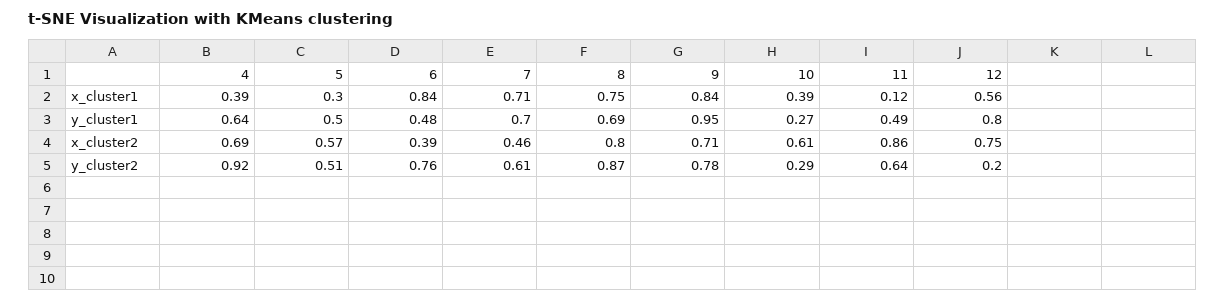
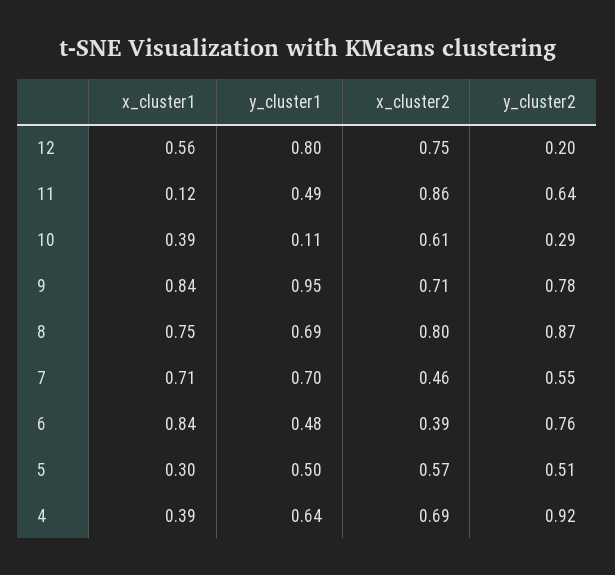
  {
    "4": {
      "x_cluster1": 0.39,
      "y_cluster1": 0.64,
      "x_cluster2": 0.69,
      "y_cluster2": 0.92
    },
    "5": {
      "x_cluster1": 0.3,
      "y_cluster1": 0.5,
      "x_cluster2": 0.57,
      "y_cluster2": 0.51
    },
    "6": {
      "x_cluster1": 0.84,
      "y_cluster1": 0.48,
      "x_cluster2": 0.39,
      "y_cluster2": 0.76
    },
    "7": {
      "x_cluster1": 0.71,
      "y_cluster1": 0.7,
      "x_cluster2": 0.46,
-     "y_cluster2": 0.61
+     "y_cluster2": 0.55
    },
    "8": {
      "x_cluster1": 0.75,
      "y_cluster1": 0.69,
      "x_cluster2": 0.8,
      "y_cluster2": 0.87
    },
    "9": {
      "x_cluster1": 0.84,
      "y_cluster1": 0.95,
      "x_cluster2": 0.71,
      "y_cluster2": 0.78
    },
    "10": {
      "x_cluster1": 0.39,
-     "y_cluster1": 0.27,
+     "y_cluster1": 0.11,
      "x_cluster2": 0.61,
      "y_cluster2": 0.29
    },
    "11": {
      "x_cluster1": 0.12,
      "y_cluster1": 0.49,
      "x_cluster2": 0.86,
      "y_cluster2": 0.64
    },
    "12": {
      "x_cluster1": 0.56,
      "y_cluster1": 0.8,
      "x_cluster2": 0.75,
      "y_cluster2": 0.2
    }
  }

